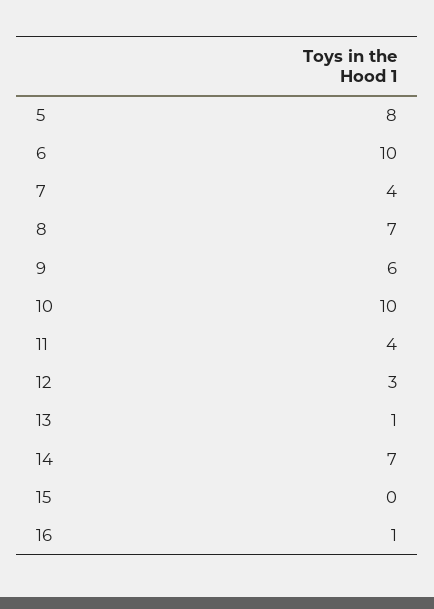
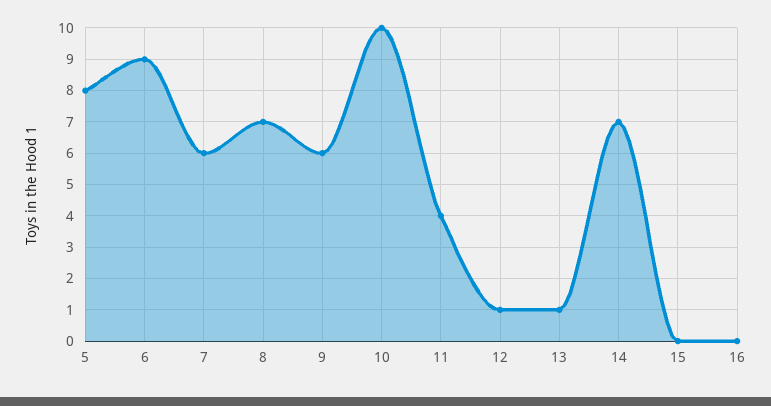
  {
    "5": 8,
-   "6": 10,
+   "6": 9,
-   "7": 4,
+   "7": 6,
    "8": 7,
    "9": 6,
    "10": 10,
    "11": 4,
-   "12": 3,
+   "12": 1,
    "13": 1,
    "14": 7,
    "15": 0,
-   "16": 1
+   "16": 0
  }

